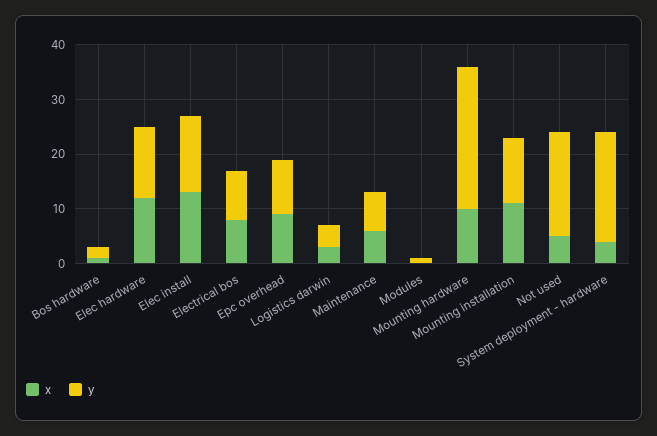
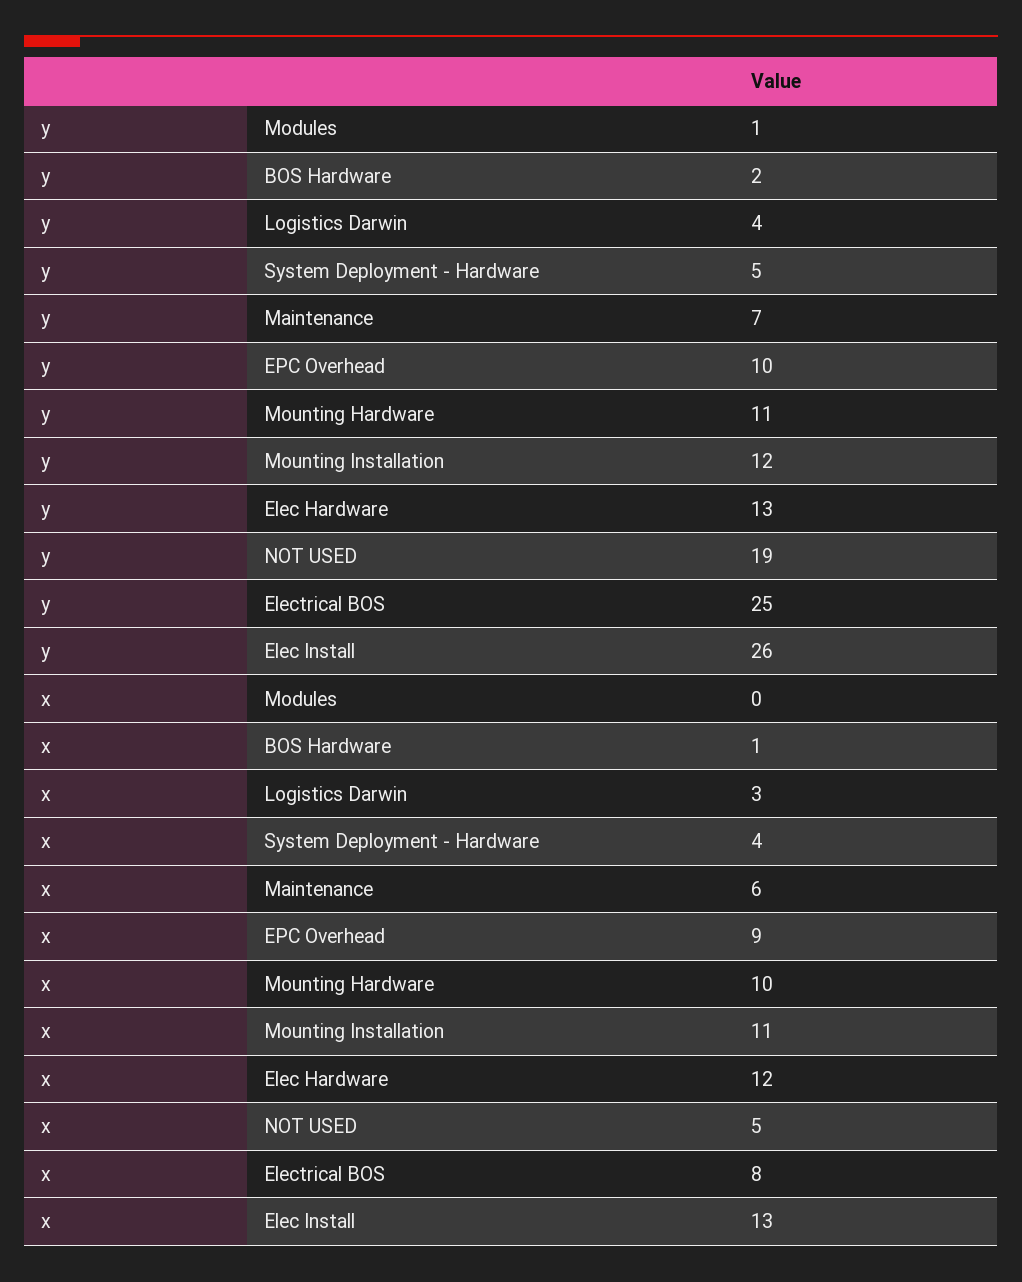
  {
    "x": {
      "Bos hardware": 1,
      "Elec hardware": 12,
      "Elec install": 13,
      "Electrical bos": 8,
      "Epc overhead": 9,
      "Logistics darwin": 3,
      "Maintenance": 6,
      "Modules": 0,
      "Mounting hardware": 10,
      "Mounting installation": 11,
      "Not used": 5,
      "System deployment - hardware": 4
    },
    "y": {
      "Bos hardware": 2,
      "Elec hardware": 13,
-     "Elec install": 15,
+     "Elec install": 26,
-     "Electrical bos": 10,
+     "Electrical bos": 25,
      "Epc overhead": 10,
      "Logistics darwin": 4,
      "Maintenance": 7,
      "Modules": 1,
-     "Mounting hardware": 25,
+     "Mounting hardware": 11,
      "Mounting installation": 12,
      "Not used": 19,
-     "System deployment - hardware": 20
+     "System deployment - hardware": 5
    }
  }

